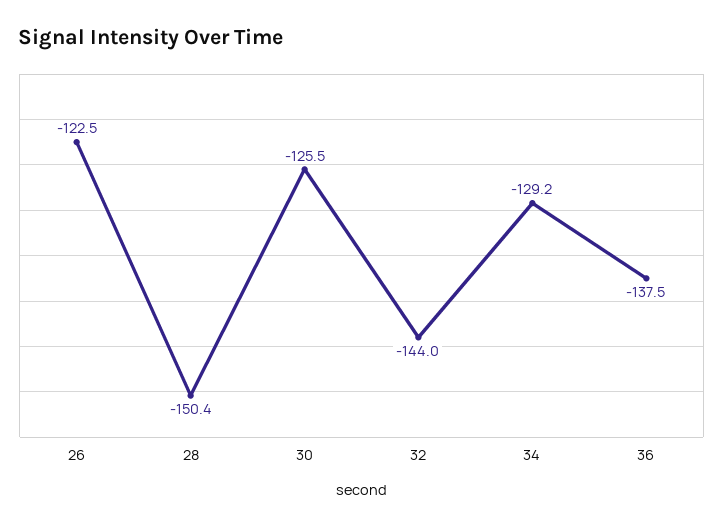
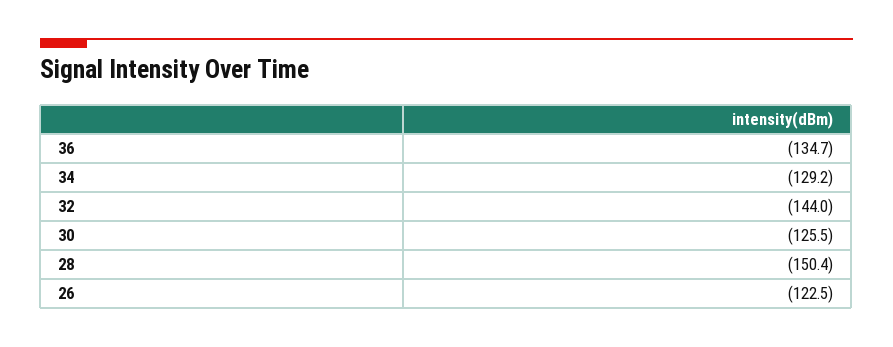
  {
    "26": -122.5,
    "28": -150.4,
    "30": -125.5,
    "32": -144,
    "34": -129.2,
-   "36": -137.5
+   "36": -134.7
  }

